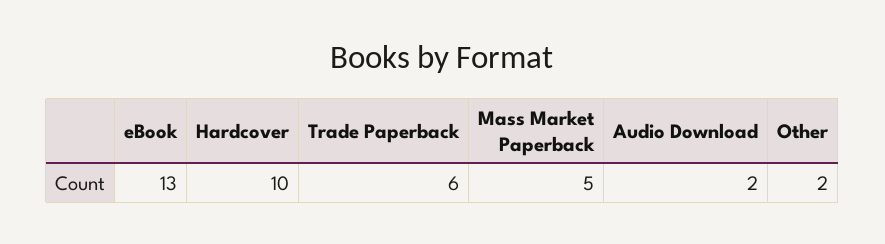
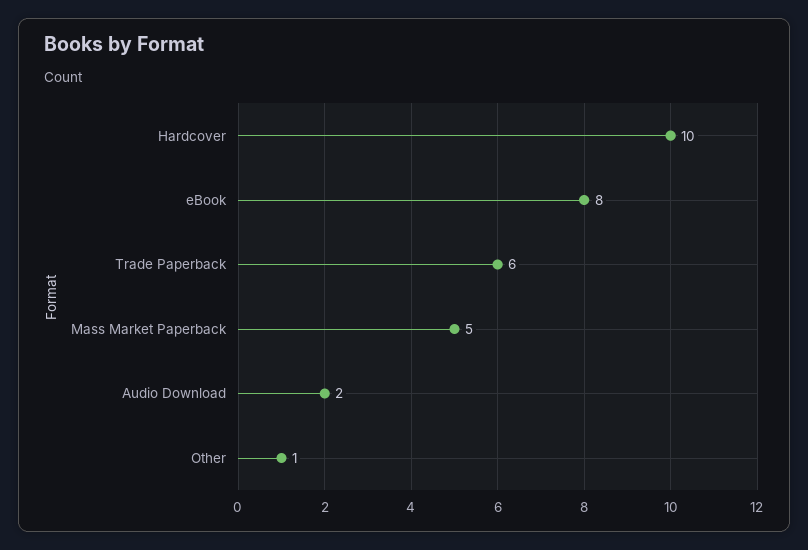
  {
-   "eBook": 13,
+   "eBook": 8,
    "Hardcover": 10,
    "Trade Paperback": 6,
    "Mass Market Paperback": 5,
    "Audio Download": 2,
-   "Other": 2
+   "Other": 1
  }

